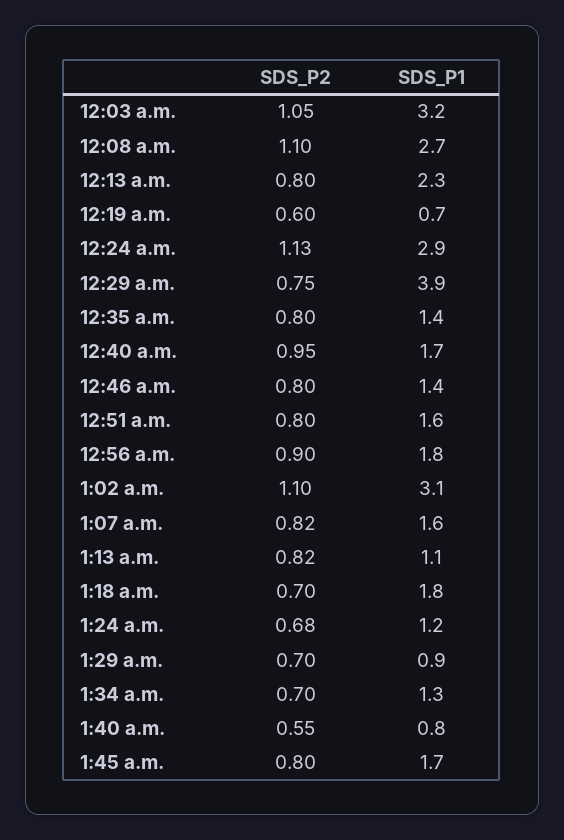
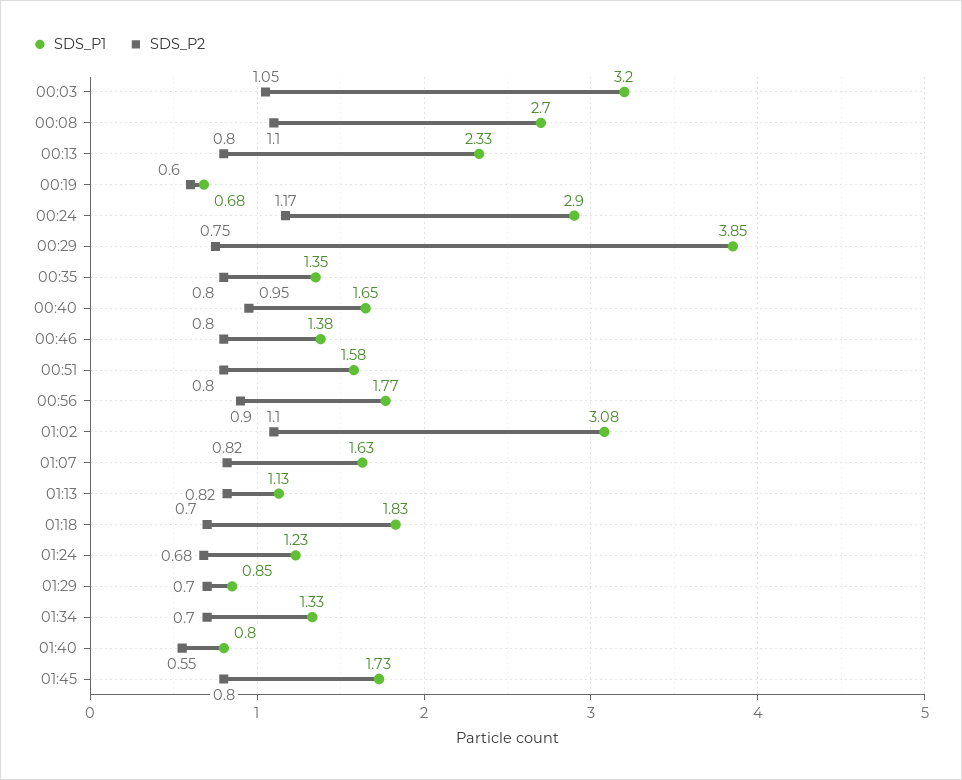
  {
    "SDS_P2": {
      "12:03 a.m.": 1.05,
      "12:08 a.m.": 1.1,
      "12:13 a.m.": 0.8,
      "12:19 a.m.": 0.6,
-     "12:24 a.m.": 1.13,
+     "12:24 a.m.": 1.17,
      "12:29 a.m.": 0.75,
      "12:35 a.m.": 0.8,
      "12:40 a.m.": 0.95,
      "12:46 a.m.": 0.8,
      "12:51 a.m.": 0.8,
      "12:56 a.m.": 0.9,
      "1:02 a.m.": 1.1,
      "1:07 a.m.": 0.82,
      "1:13 a.m.": 0.82,
      "1:18 a.m.": 0.7,
      "1:24 a.m.": 0.68,
      "1:29 a.m.": 0.7,
      "1:34 a.m.": 0.7,
      "1:40 a.m.": 0.55,
      "1:45 a.m.": 0.8
    },
    "SDS_P1": {
      "12:03 a.m.": 3.2,
      "12:08 a.m.": 2.7,
      "12:13 a.m.": 2.33,
      "12:19 a.m.": 0.68,
      "12:24 a.m.": 2.9,
      "12:29 a.m.": 3.85,
      "12:35 a.m.": 1.35,
      "12:40 a.m.": 1.65,
      "12:46 a.m.": 1.38,
      "12:51 a.m.": 1.58,
      "12:56 a.m.": 1.77,
      "1:02 a.m.": 3.08,
      "1:07 a.m.": 1.63,
      "1:13 a.m.": 1.13,
      "1:18 a.m.": 1.83,
      "1:24 a.m.": 1.23,
      "1:29 a.m.": 0.85,
      "1:34 a.m.": 1.33,
      "1:40 a.m.": 0.8,
      "1:45 a.m.": 1.73
    }
  }

